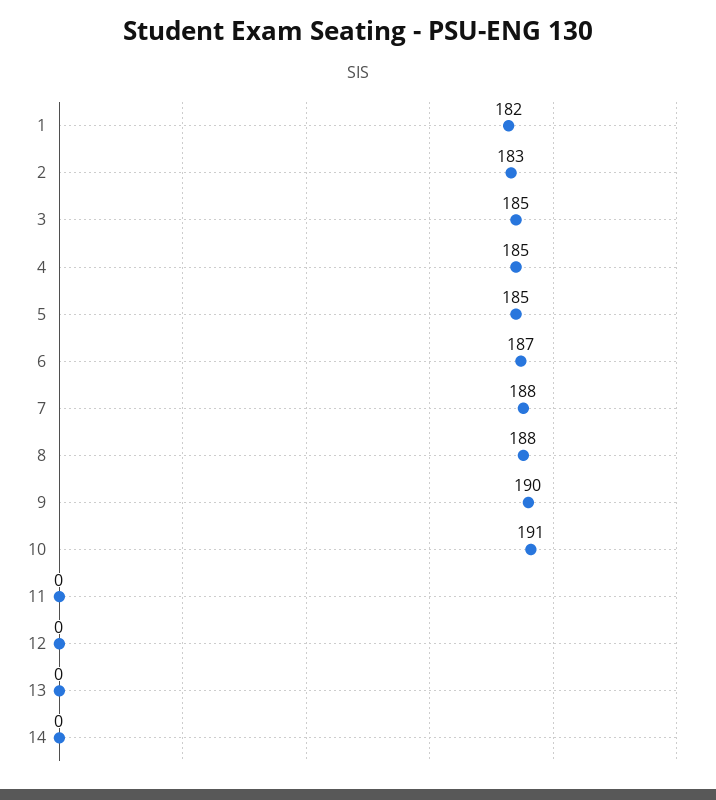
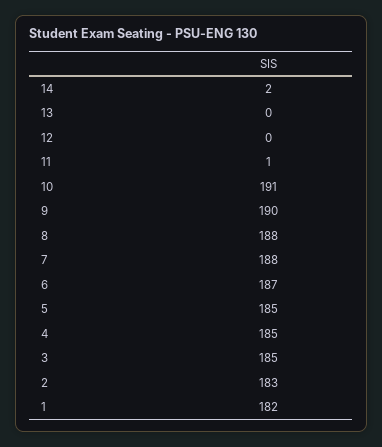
  {
    "1": 182,
    "2": 183,
    "3": 185,
    "4": 185,
    "5": 185,
    "6": 187,
    "7": 188,
    "8": 188,
    "9": 190,
    "10": 191,
-   "11": 0,
+   "11": 1,
    "12": 0,
    "13": 0,
-   "14": 0
+   "14": 2
  }

